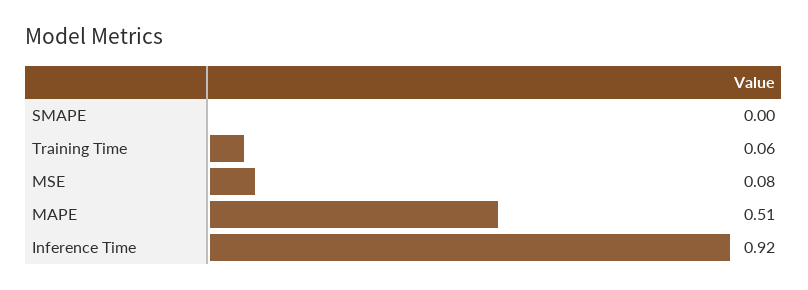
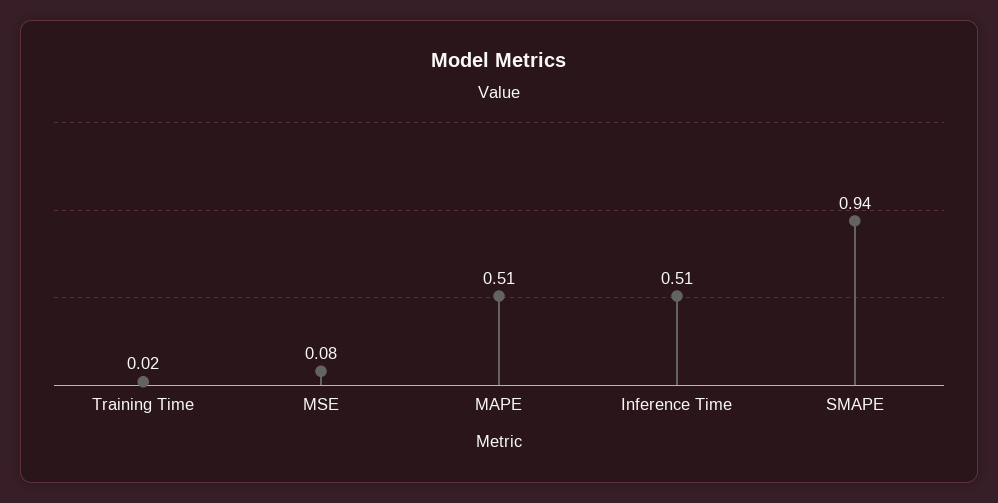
  {
-   "SMAPE": 0,
+   "SMAPE": 0.94,
-   "Training Time": 0.06,
+   "Training Time": 0.02,
    "MSE": 0.08,
    "MAPE": 0.51,
-   "Inference Time": 0.92
+   "Inference Time": 0.51
  }

